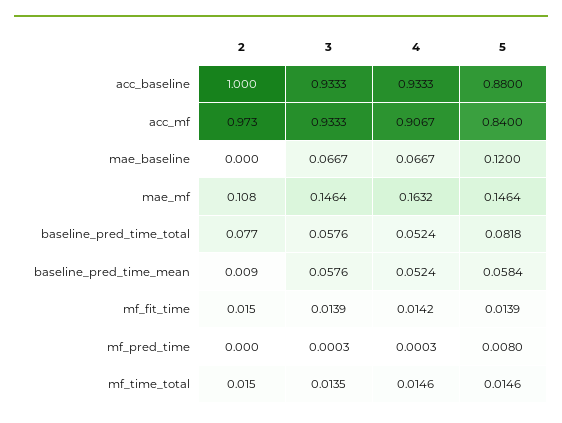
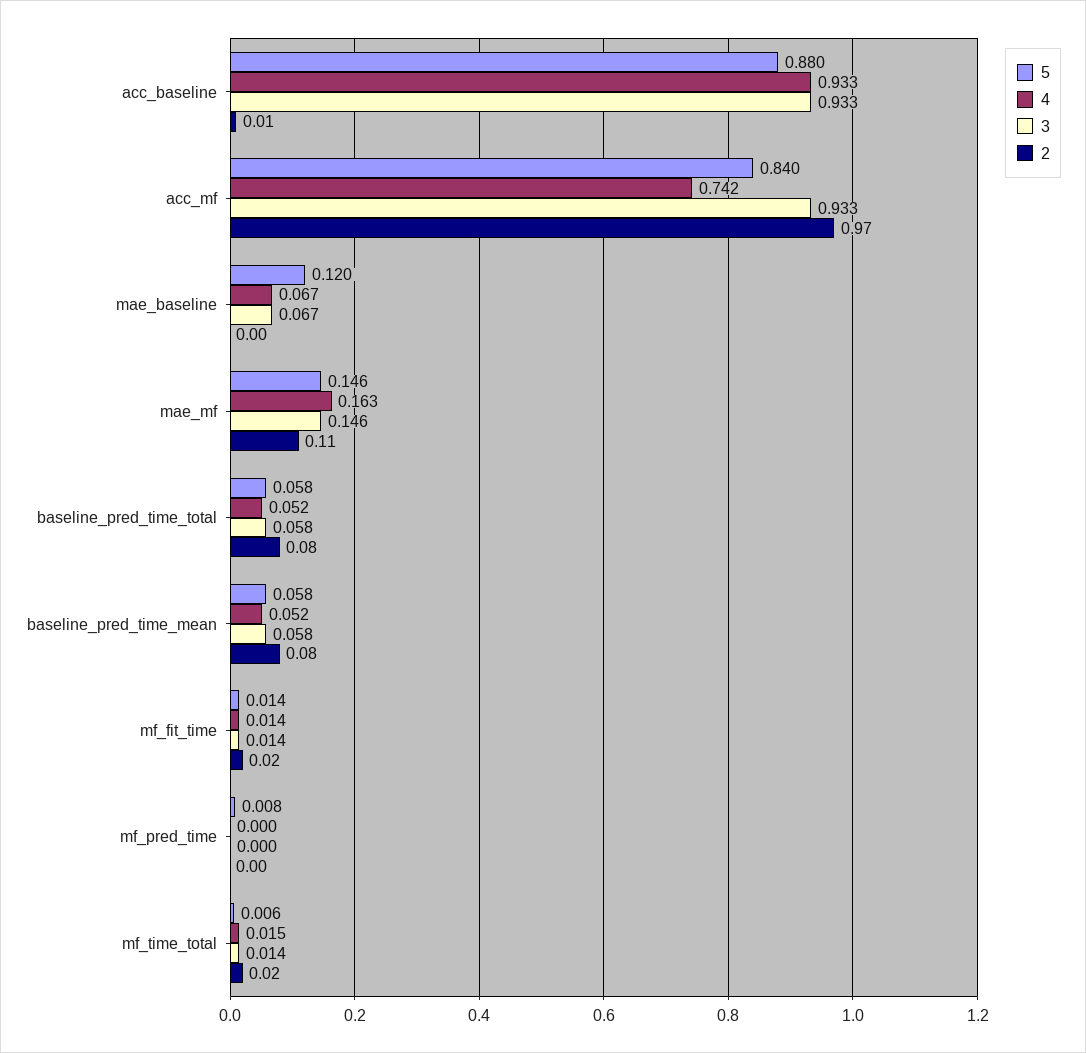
  {
    "2": {
-     "acc_baseline": 1,
+     "acc_baseline": 0.01,
      "acc_mf": 0.973,
      "mae_baseline": 0,
      "mae_mf": 0.108,
      "baseline_pred_time_total": 0.077,
-     "baseline_pred_time_mean": 0.009,
+     "baseline_pred_time_mean": 0.08,
      "mf_fit_time": 0.015,
      "mf_pred_time": 0,
      "mf_time_total": 0.015
    },
    "3": {
      "acc_baseline": 0.9333,
      "acc_mf": 0.9333,
      "mae_baseline": 0.0667,
      "mae_mf": 0.1464,
      "baseline_pred_time_total": 0.0576,
      "baseline_pred_time_mean": 0.0576,
      "mf_fit_time": 0.0139,
      "mf_pred_time": 0.0003,
      "mf_time_total": 0.0135
    },
    "4": {
      "acc_baseline": 0.9333,
-     "acc_mf": 0.9067,
+     "acc_mf": 0.742,
      "mae_baseline": 0.0667,
      "mae_mf": 0.1632,
      "baseline_pred_time_total": 0.0524,
      "baseline_pred_time_mean": 0.0524,
      "mf_fit_time": 0.0142,
      "mf_pred_time": 0.0003,
      "mf_time_total": 0.0146
    },
    "5": {
      "acc_baseline": 0.88,
      "acc_mf": 0.84,
      "mae_baseline": 0.12,
      "mae_mf": 0.1464,
-     "baseline_pred_time_total": 0.0818,
+     "baseline_pred_time_total": 0.058,
      "baseline_pred_time_mean": 0.0584,
      "mf_fit_time": 0.0139,
      "mf_pred_time": 0.008,
-     "mf_time_total": 0.0146
+     "mf_time_total": 0.006
    }
  }

